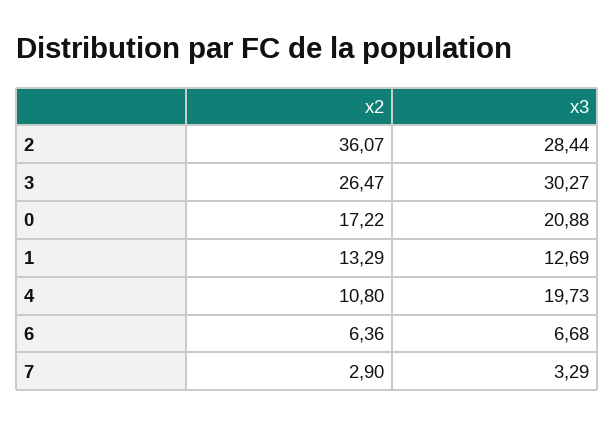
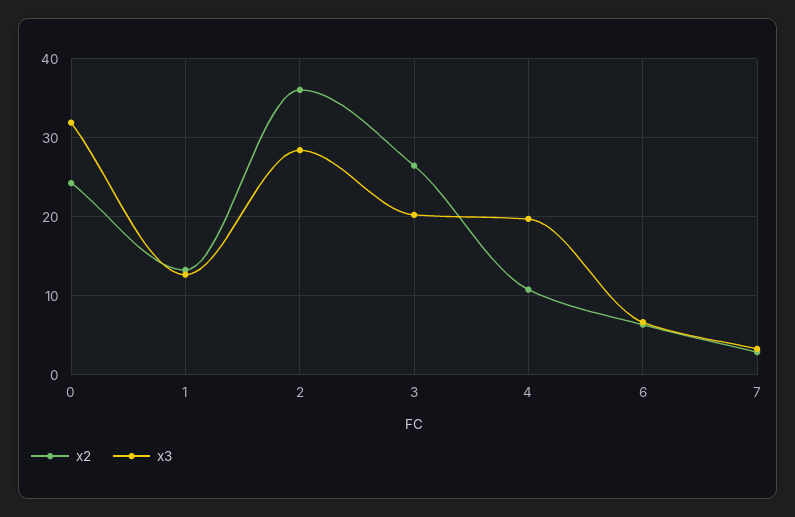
  {
    "x2": {
      "2": 36.07,
      "3": 26.47,
-     "0": 17.22,
+     "0": 24,
      "1": 13.29,
      "4": 10.8,
      "6": 6.36,
      "7": 2.9
    },
    "x3": {
      "2": 28.44,
-     "3": 30.27,
+     "3": 20,
-     "0": 20.88,
+     "0": 32,
      "1": 12.69,
      "4": 19.73,
      "6": 6.68,
      "7": 3.29
    }
  }

